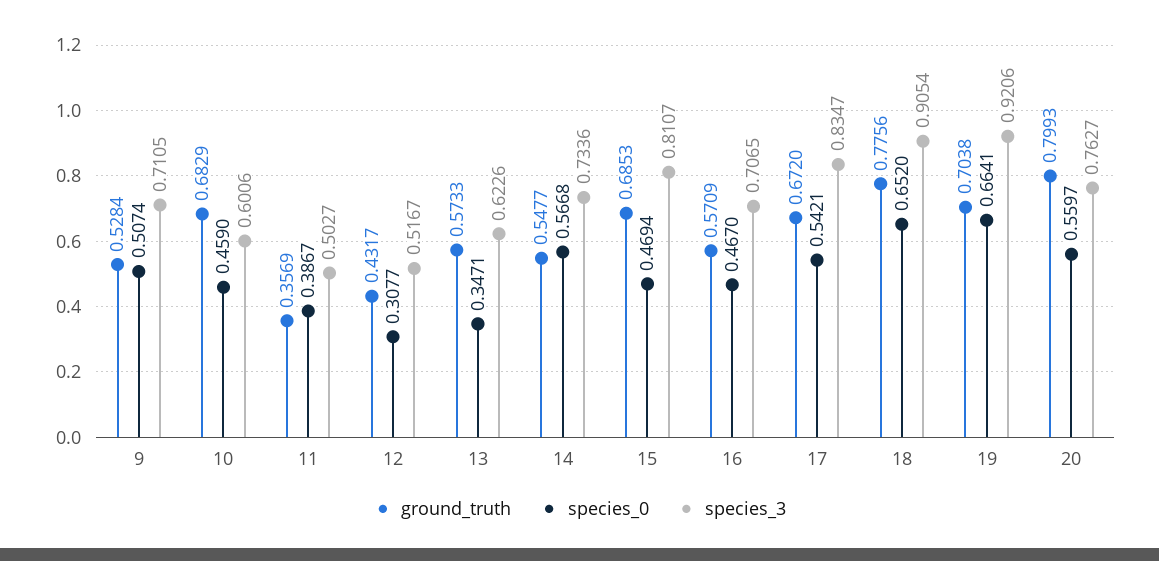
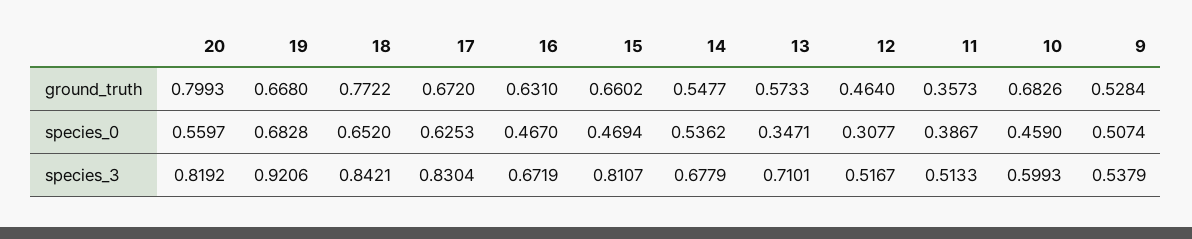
  {
    "ground_truth": {
      "9": 0.5284,
-     "10": 0.6829,
+     "10": 0.6826,
-     "11": 0.3569,
+     "11": 0.3573,
-     "12": 0.4317,
+     "12": 0.464,
      "13": 0.5733,
      "14": 0.5477,
-     "15": 0.6853,
+     "15": 0.6602,
-     "16": 0.5709,
+     "16": 0.631,
      "17": 0.672,
-     "18": 0.7756,
+     "18": 0.7722,
-     "19": 0.7038,
+     "19": 0.668,
      "20": 0.7993
    },
    "species_0": {
      "9": 0.5074,
      "10": 0.459,
      "11": 0.3867,
      "12": 0.3077,
      "13": 0.3471,
-     "14": 0.5668,
+     "14": 0.5362,
      "15": 0.4694,
      "16": 0.467,
-     "17": 0.5421,
+     "17": 0.6253,
      "18": 0.652,
-     "19": 0.6641,
+     "19": 0.6828,
      "20": 0.5597
    },
    "species_3": {
-     "9": 0.7105,
+     "9": 0.5379,
-     "10": 0.6006,
+     "10": 0.5993,
-     "11": 0.5027,
+     "11": 0.5133,
      "12": 0.5167,
-     "13": 0.6226,
+     "13": 0.7101,
-     "14": 0.7336,
+     "14": 0.6779,
      "15": 0.8107,
-     "16": 0.7065,
+     "16": 0.6719,
-     "17": 0.8347,
+     "17": 0.8304,
-     "18": 0.9054,
+     "18": 0.8421,
      "19": 0.9206,
-     "20": 0.7627
+     "20": 0.8192
    }
  }

